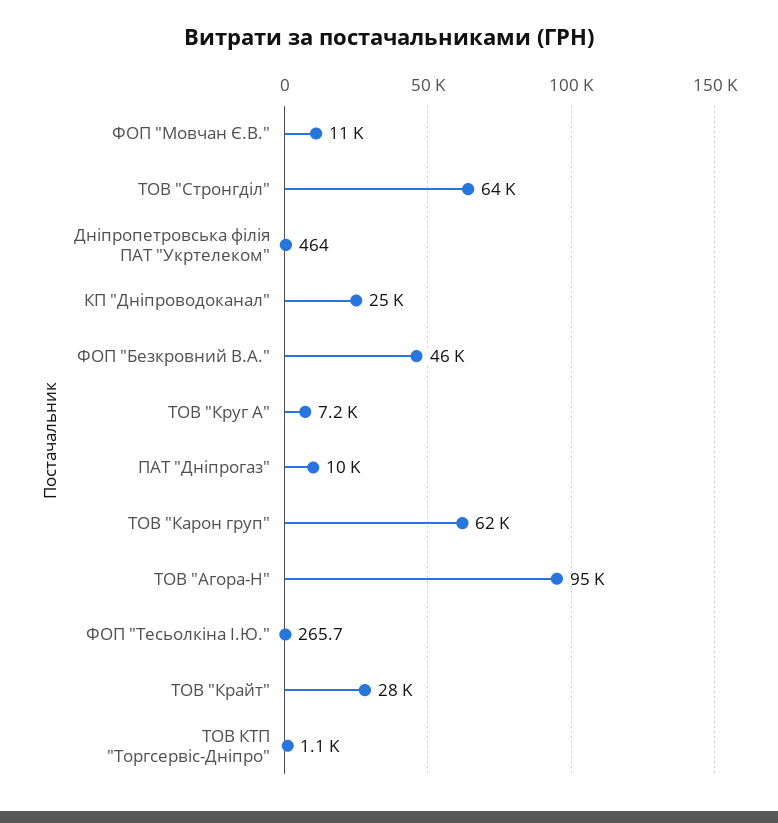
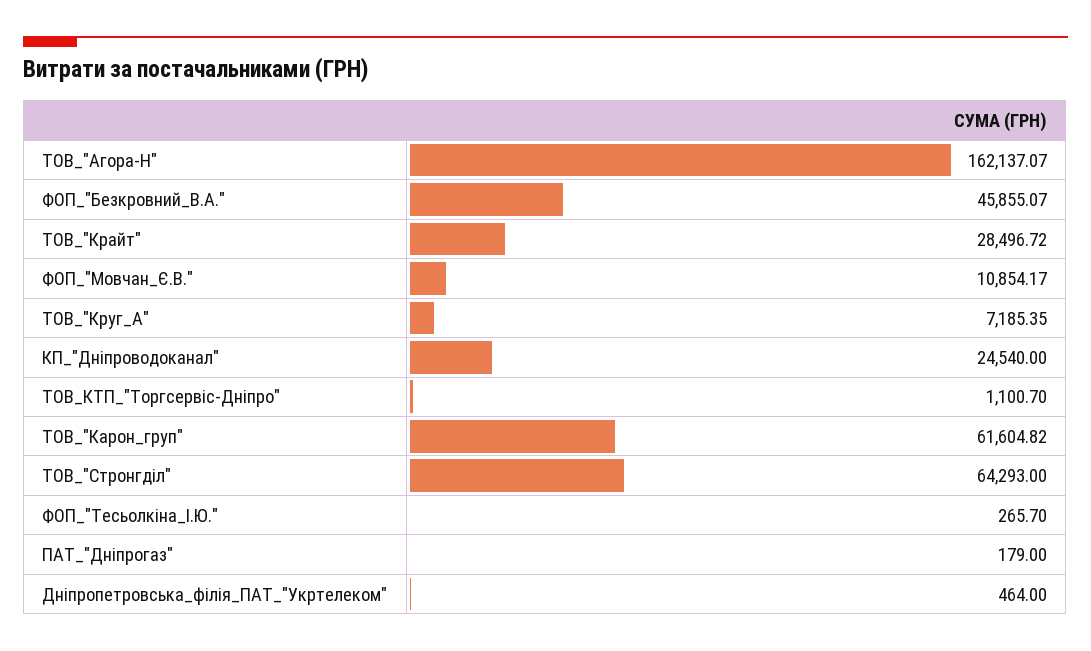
  {
    "ФОП \"Мовчан Є.В.\"": 10854.17,
    "ТОВ \"Стронгділ\"": 64293,
    "Дніпропетровська філія ПАТ \"Укртелеком\"": 464,
    "КП \"Дніпроводоканал\"": 24540,
    "ФОП \"Безкровний В.А.\"": 45855.07,
    "ТОВ \"Круг А\"": 7185.35,
-   "ПАТ \"Дніпрогаз\"": 10000,
+   "ПАТ \"Дніпрогаз\"": 179,
    "ТОВ \"Карон груп\"": 61604.82,
-   "ТОВ \"Агора-Н\"": 95000,
+   "ТОВ \"Агора-Н\"": 162137.07,
    "ФОП \"Тесьолкіна І.Ю.\"": 265.7,
    "ТОВ \"Крайт\"": 28496.72,
    "ТОВ КТП \"Торгсервіс-Дніпро\"": 1100.7
  }

